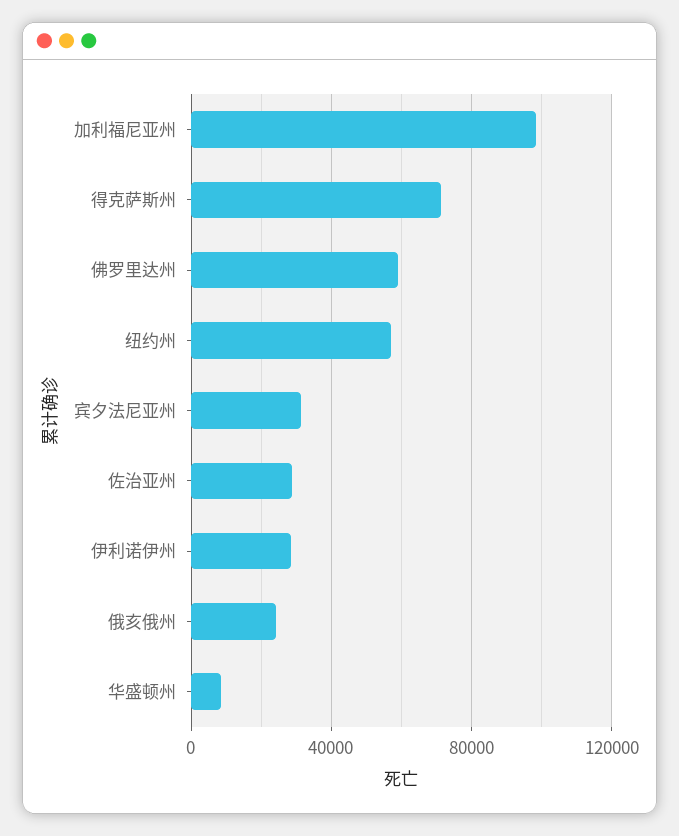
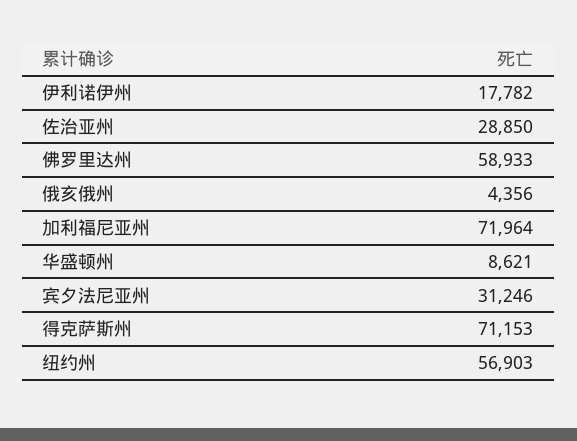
  {
-   "加利福尼亚州": 100000,
+   "加利福尼亚州": 71964,
    "得克萨斯州": 71153,
    "佛罗里达州": 58933,
    "纽约州": 56903,
    "宾夕法尼亚州": 31246,
    "佐治亚州": 28850,
-   "伊利诺伊州": 30000,
+   "伊利诺伊州": 17782,
-   "俄亥俄州": 25000,
+   "俄亥俄州": 4356,
    "华盛顿州": 8621
  }

